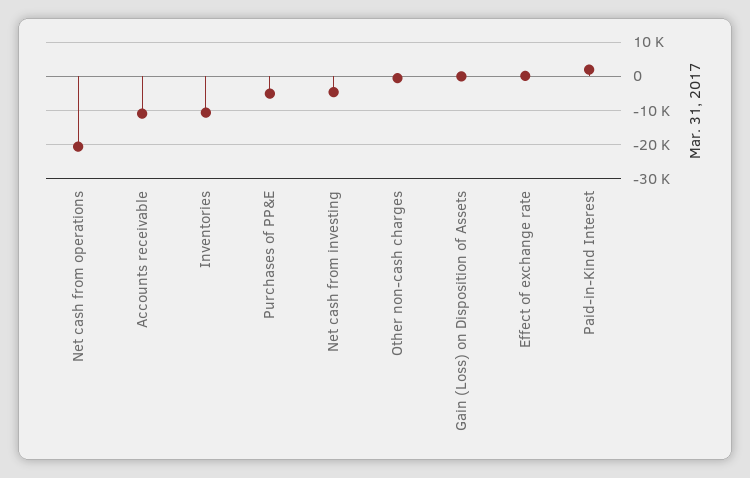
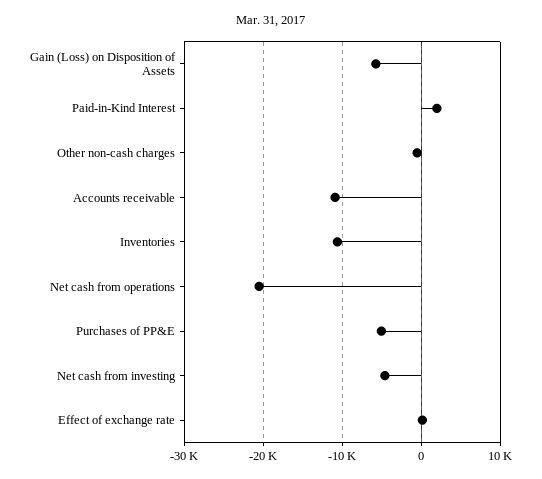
  {
    "Net cash from operations": -21000,
    "Accounts receivable": -11000,
    "Inventories": -11000,
    "Purchases of PP&E": -5000,
    "Net cash from investing": -5000,
    "Other non-cash charges": -1000,
-   "Gain (Loss) on Disposition of Assets": 0,
+   "Gain (Loss) on Disposition of Assets": -6000,
    "Effect of exchange rate": 0,
    "Paid-in-Kind Interest": 2000
  }

